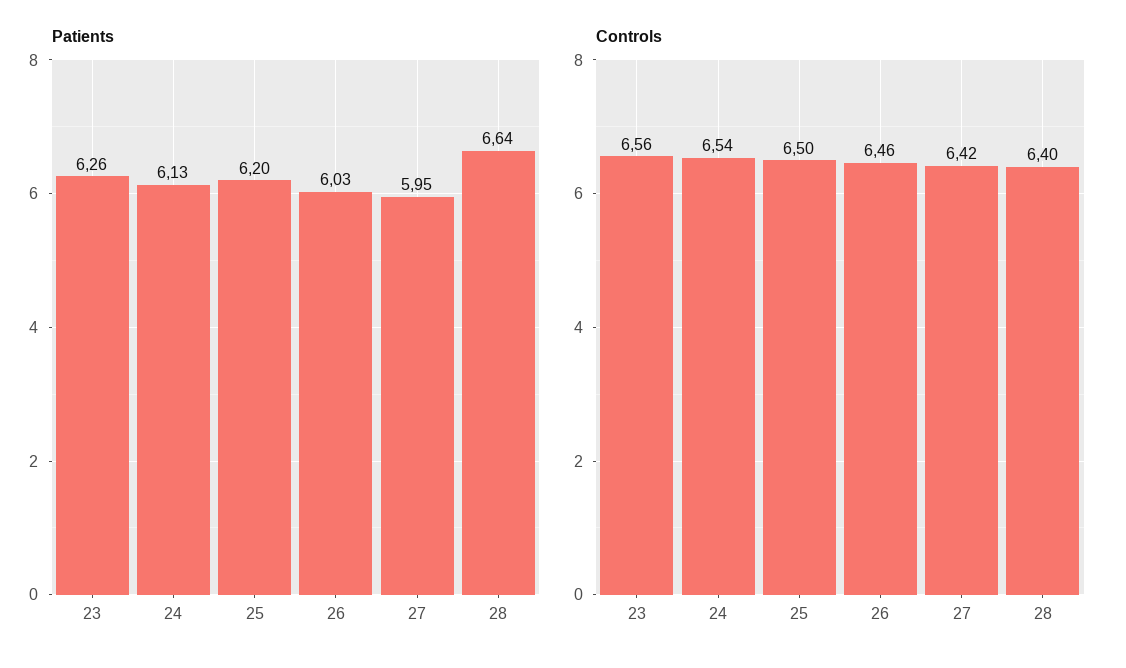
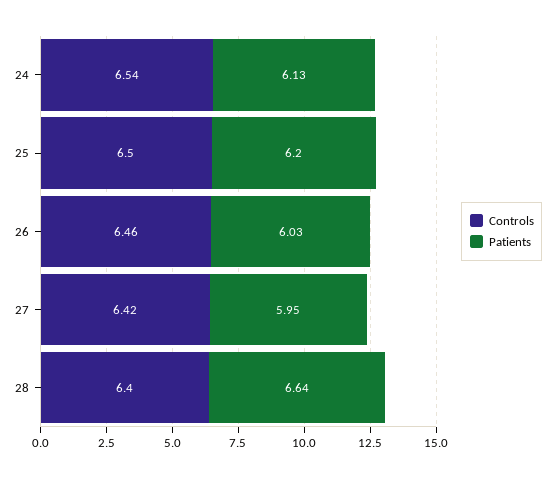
  {
    "Patients": {
-     "23": 6.26,
      "24": 6.13,
      "25": 6.2,
      "26": 6.03,
      "27": 5.95,
      "28": 6.64
    },
    "Controls": {
-     "23": 6.56,
      "24": 6.54,
      "25": 6.5,
      "26": 6.46,
      "27": 6.42,
      "28": 6.4
    }
  }

